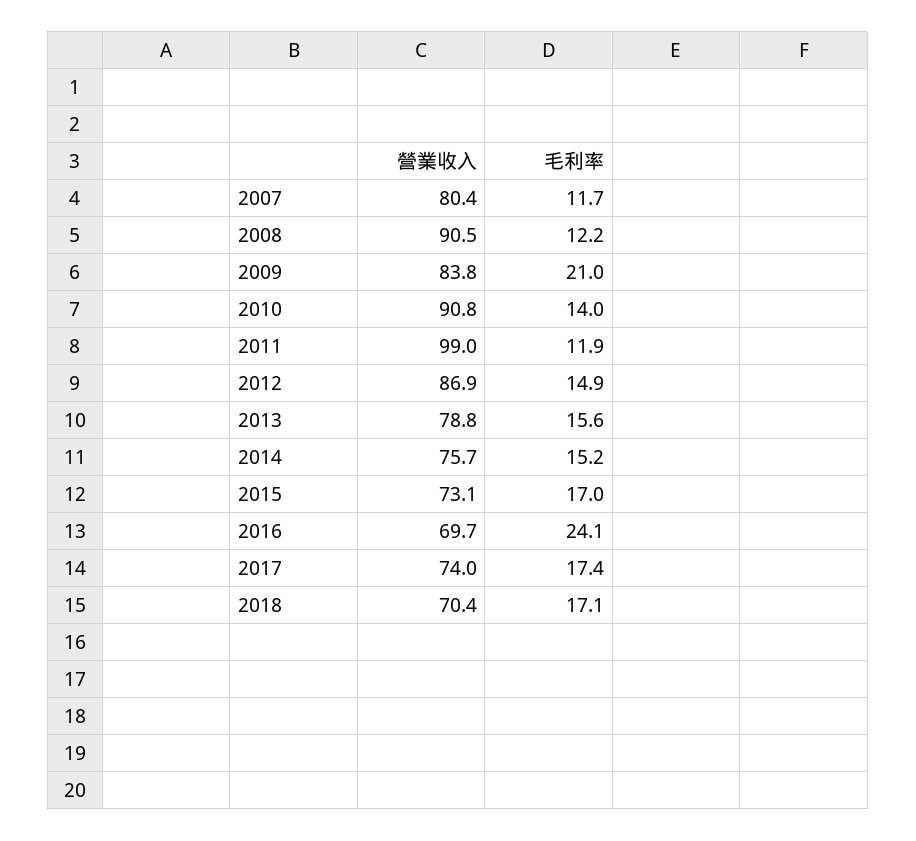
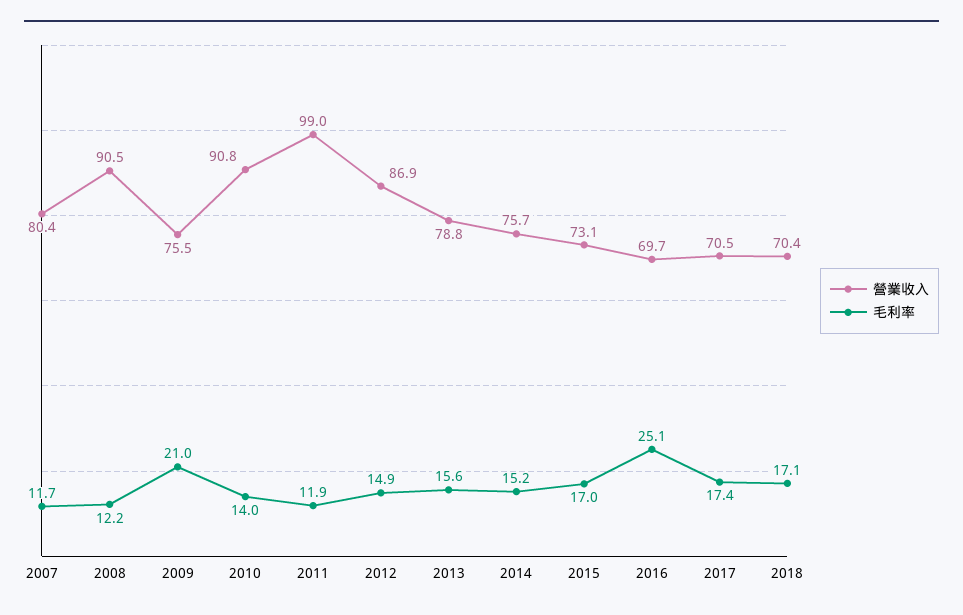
  {
    "營業收入": {
      "2007": 80.4,
      "2008": 90.5,
-     "2009": 83.8,
+     "2009": 75.5,
      "2010": 90.8,
      "2011": 99,
      "2012": 86.9,
      "2013": 78.8,
      "2014": 75.7,
      "2015": 73.1,
      "2016": 69.7,
-     "2017": 74,
+     "2017": 70.5,
      "2018": 70.4
    },
    "毛利率": {
      "2007": 11.7,
      "2008": 12.2,
      "2009": 21,
      "2010": 14,
      "2011": 11.9,
      "2012": 14.9,
      "2013": 15.6,
      "2014": 15.2,
      "2015": 17,
-     "2016": 24.1,
+     "2016": 25.1,
      "2017": 17.4,
      "2018": 17.1
    }
  }

